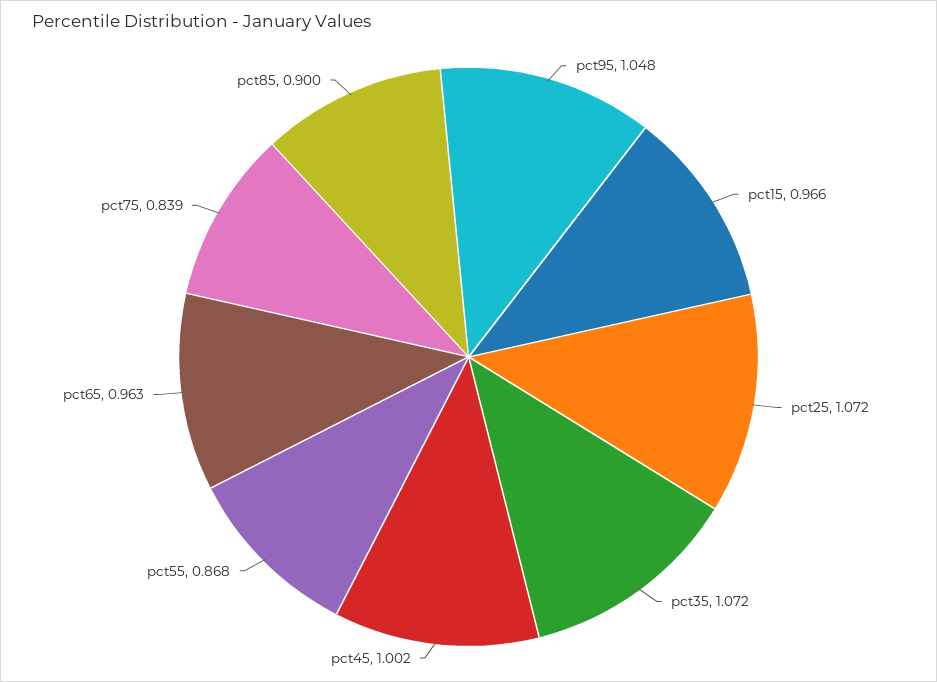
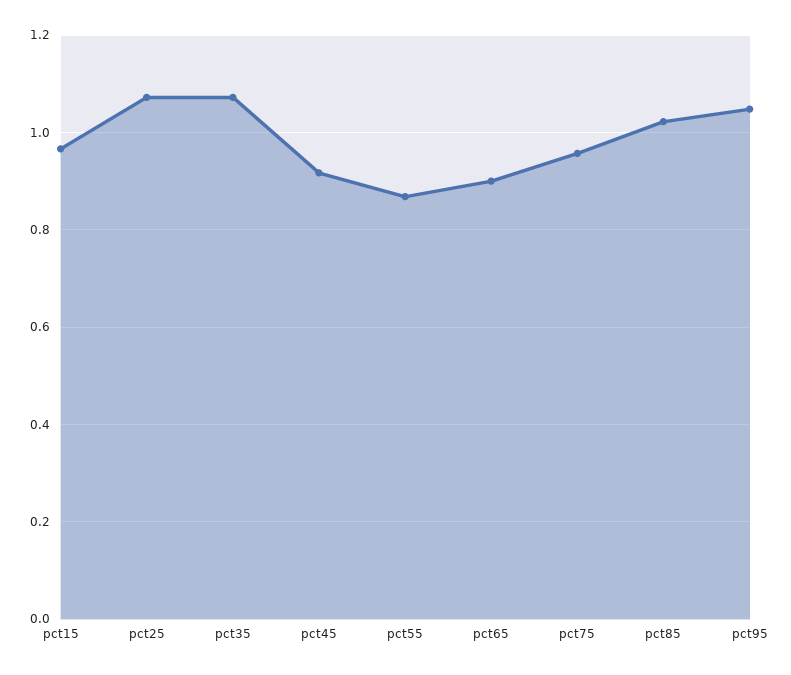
  {
    "pct95": 1.048,
    "pct15": 0.966,
    "pct25": 1.072,
    "pct35": 1.072,
-   "pct45": 1.002,
+   "pct45": 0.92,
    "pct55": 0.868,
-   "pct65": 0.963,
+   "pct65": 0.9,
-   "pct75": 0.839,
+   "pct75": 0.96,
-   "pct85": 0.9
+   "pct85": 1.02
  }

